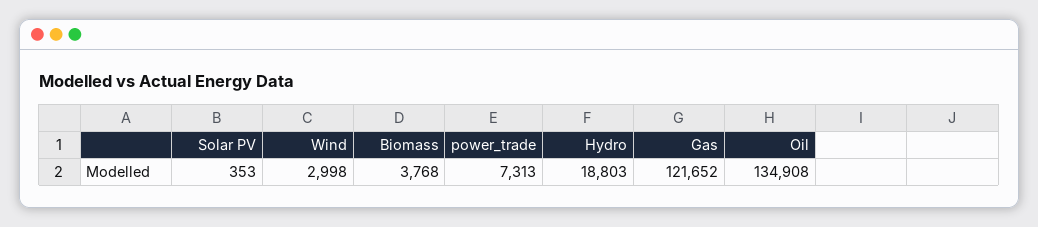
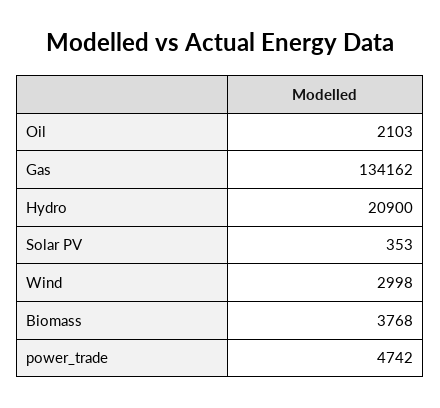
  {
    "Solar PV": 353,
    "Wind": 2998,
    "Biomass": 3768,
-   "power_trade": 7313,
+   "power_trade": 4742,
-   "Hydro": 18803,
+   "Hydro": 20900,
-   "Gas": 121652,
+   "Gas": 134162,
-   "Oil": 134908
+   "Oil": 2103
  }

